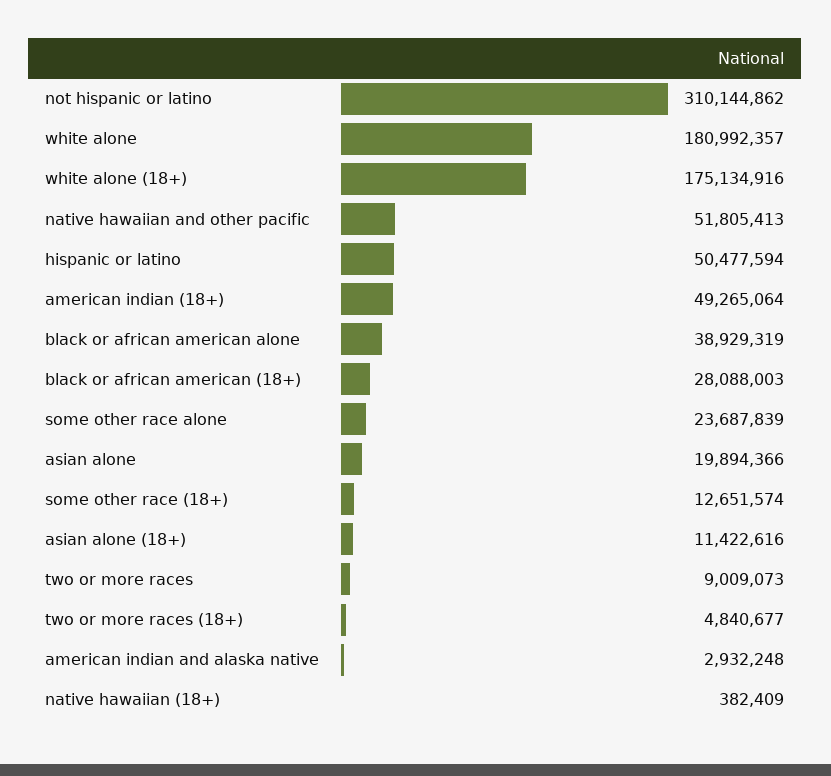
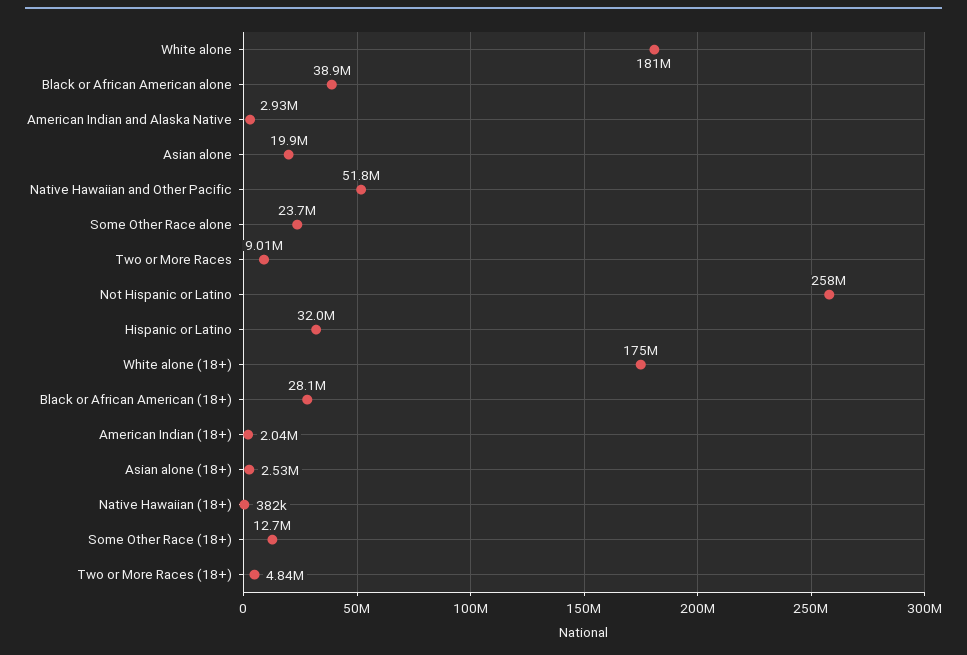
  {
-   "not hispanic or latino": 310144862,
+   "not hispanic or latino": 258000000,
    "white alone": 180992357,
    "white alone (18+)": 175134916,
    "native hawaiian and other pacific": 51805413,
-   "hispanic or latino": 50477594,
+   "hispanic or latino": 32000000,
-   "american indian (18+)": 49265064,
+   "american indian (18+)": 2040000,
    "black or african american alone": 38929319,
    "black or african american (18+)": 28088003,
    "some other race alone": 23687839,
    "asian alone": 19894366,
    "some other race (18+)": 12651574,
-   "asian alone (18+)": 11422616,
+   "asian alone (18+)": 2530000,
    "two or more races": 9009073,
    "two or more races (18+)": 4840677,
    "american indian and alaska native": 2932248,
    "native hawaiian (18+)": 382409
  }

